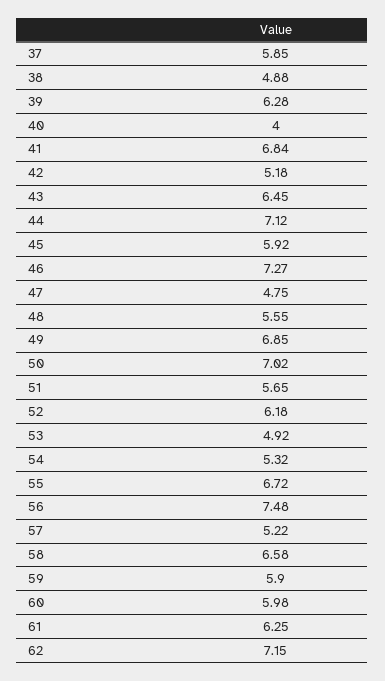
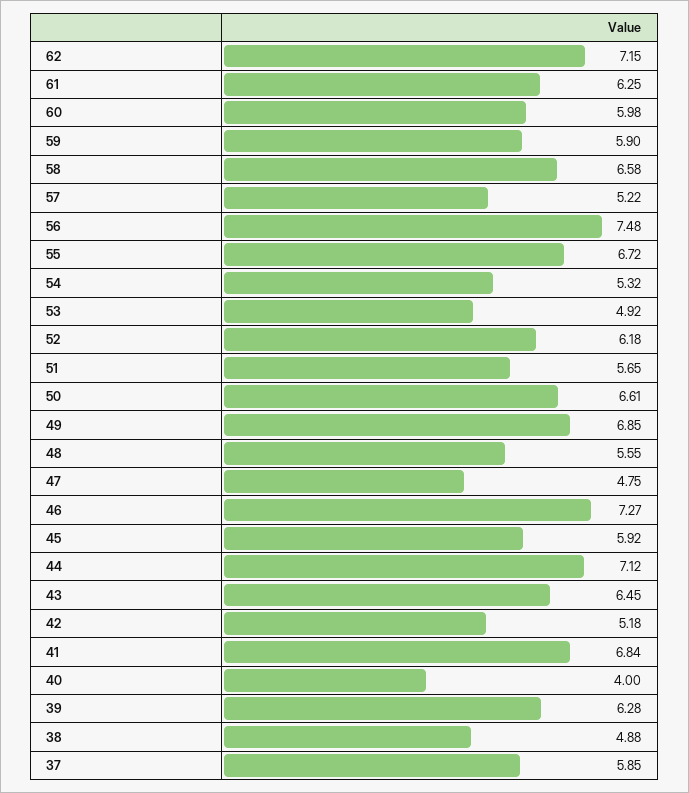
  {
    "37": 5.85,
    "38": 4.88,
    "39": 6.28,
    "40": 4,
    "41": 6.84,
    "42": 5.18,
    "43": 6.45,
    "44": 7.12,
    "45": 5.92,
    "46": 7.27,
    "47": 4.75,
    "48": 5.55,
    "49": 6.85,
-   "50": 7.02,
+   "50": 6.61,
    "51": 5.65,
    "52": 6.18,
    "53": 4.92,
    "54": 5.32,
    "55": 6.72,
    "56": 7.48,
    "57": 5.22,
    "58": 6.58,
    "59": 5.9,
    "60": 5.98,
    "61": 6.25,
    "62": 7.15
  }

